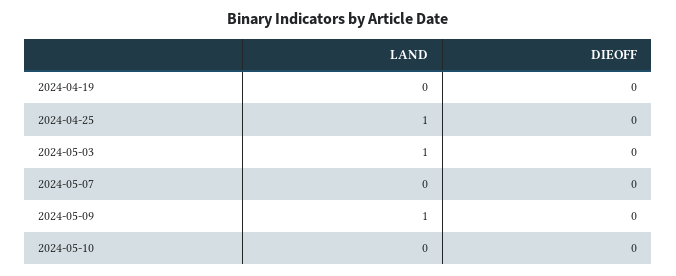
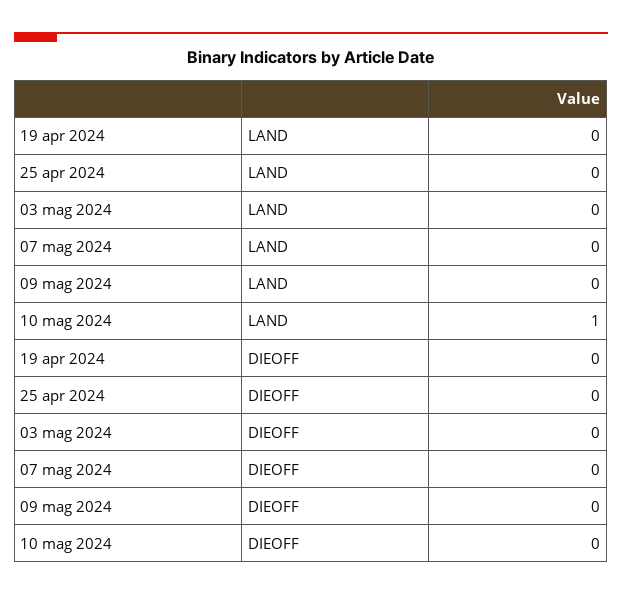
  {
    "LAND": {
      "2024-04-19": 0,
-     "2024-04-25": 1,
+     "2024-04-25": 0,
-     "2024-05-03": 1,
+     "2024-05-03": 0,
      "2024-05-07": 0,
-     "2024-05-09": 1,
+     "2024-05-09": 0,
-     "2024-05-10": 0
+     "2024-05-10": 1
    },
    "DIEOFF": {
      "2024-04-19": 0,
      "2024-04-25": 0,
      "2024-05-03": 0,
      "2024-05-07": 0,
      "2024-05-09": 0,
      "2024-05-10": 0
    }
  }

